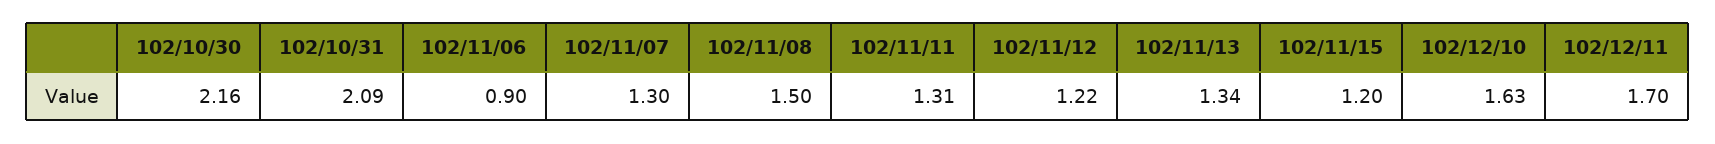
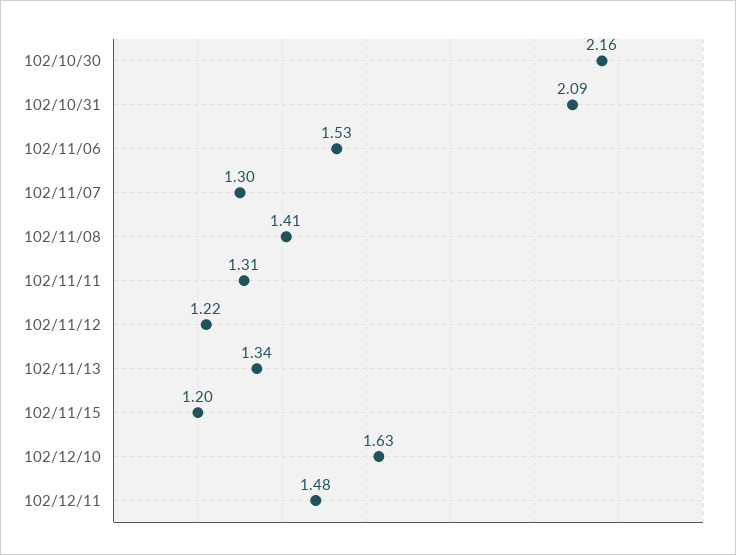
  {
    "102/10/30": 2.16,
    "102/10/31": 2.09,
-   "102/11/06": 0.9,
+   "102/11/06": 1.53,
    "102/11/07": 1.3,
-   "102/11/08": 1.5,
+   "102/11/08": 1.41,
    "102/11/11": 1.31,
    "102/11/12": 1.22,
    "102/11/13": 1.34,
    "102/11/15": 1.2,
    "102/12/10": 1.63,
-   "102/12/11": 1.7
+   "102/12/11": 1.48
  }

